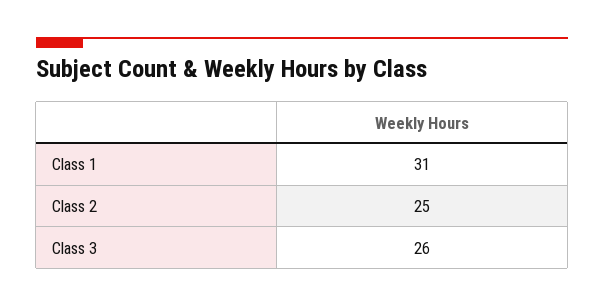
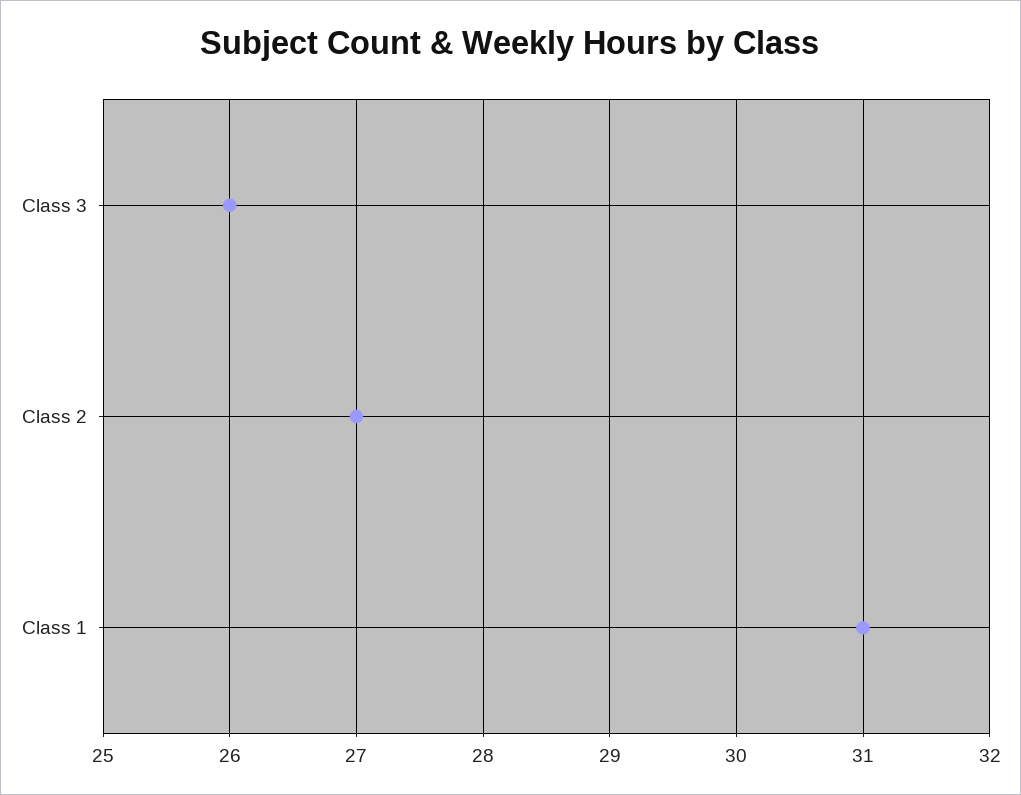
  {
    "Class 1": 31,
-   "Class 2": 25,
+   "Class 2": 27,
    "Class 3": 26
  }

